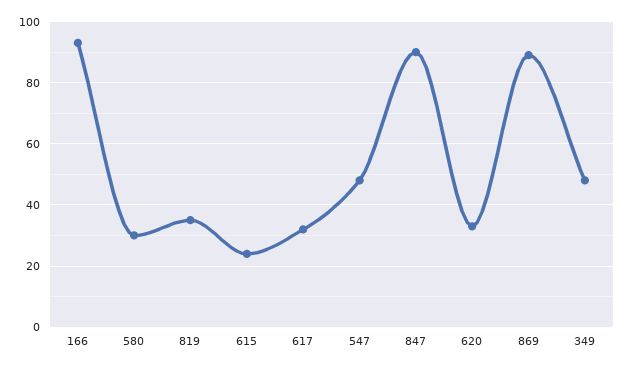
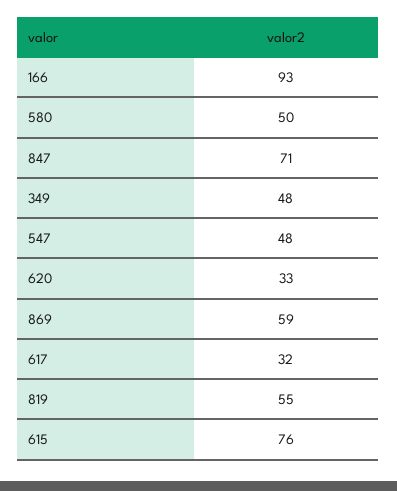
  {
    "166": 93,
-   "580": 30,
+   "580": 50,
-   "819": 35,
+   "819": 55,
-   "615": 25,
+   "615": 76,
    "617": 32,
    "547": 48,
-   "847": 90,
+   "847": 71,
    "620": 33,
-   "869": 90,
+   "869": 59,
    "349": 48
  }

